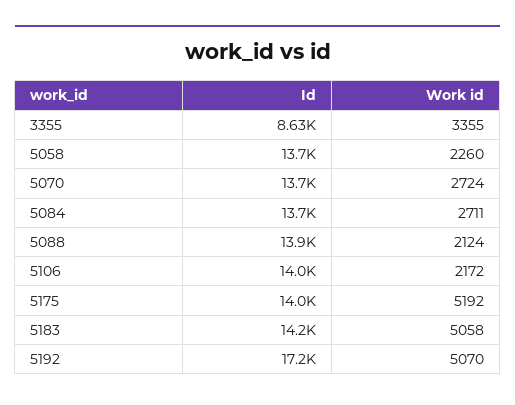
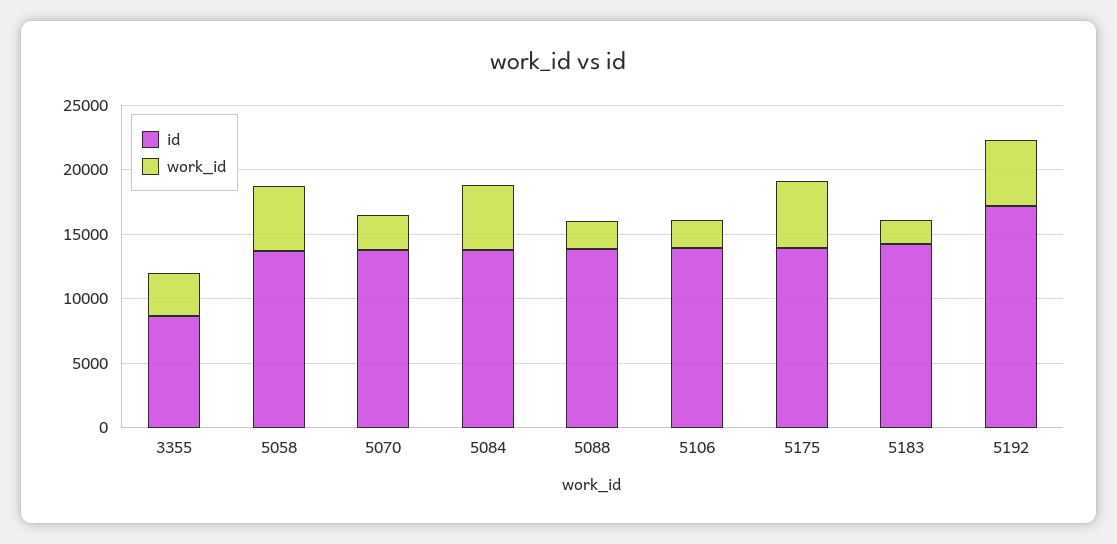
  {
    "Id": {
      "3355": 8630,
      "5058": 13700,
      "5070": 13700,
      "5084": 13700,
      "5088": 13900,
      "5106": 14000,
      "5175": 14000,
      "5183": 14200,
      "5192": 17200
    },
    "Work id": {
      "3355": 3355,
-     "5058": 2260,
+     "5058": 5000,
      "5070": 2724,
-     "5084": 2711,
+     "5084": 5000,
      "5088": 2124,
      "5106": 2172,
      "5175": 5192,
-     "5183": 5058,
+     "5183": 2000,
      "5192": 5070
    }
  }

